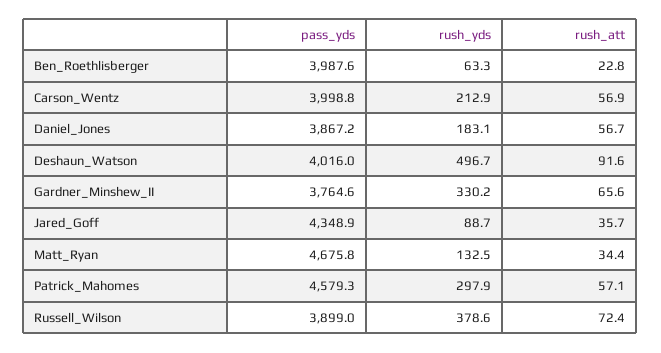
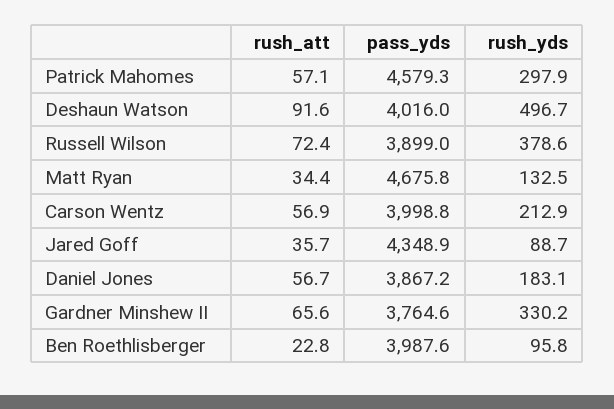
  {
    "pass_yds": {
      "Ben_Roethlisberger": 3987.6,
      "Carson_Wentz": 3998.8,
      "Daniel_Jones": 3867.2,
      "Deshaun_Watson": 4016,
      "Gardner_Minshew_II": 3764.6,
      "Jared_Goff": 4348.9,
      "Matt_Ryan": 4675.8,
      "Patrick_Mahomes": 4579.3,
      "Russell_Wilson": 3899
    },
    "rush_yds": {
-     "Ben_Roethlisberger": 63.3,
+     "Ben_Roethlisberger": 95.8,
      "Carson_Wentz": 212.9,
      "Daniel_Jones": 183.1,
      "Deshaun_Watson": 496.7,
      "Gardner_Minshew_II": 330.2,
      "Jared_Goff": 88.7,
      "Matt_Ryan": 132.5,
      "Patrick_Mahomes": 297.9,
      "Russell_Wilson": 378.6
    },
    "rush_att": {
      "Ben_Roethlisberger": 22.8,
      "Carson_Wentz": 56.9,
      "Daniel_Jones": 56.7,
      "Deshaun_Watson": 91.6,
      "Gardner_Minshew_II": 65.6,
      "Jared_Goff": 35.7,
      "Matt_Ryan": 34.4,
      "Patrick_Mahomes": 57.1,
      "Russell_Wilson": 72.4
    }
  }

